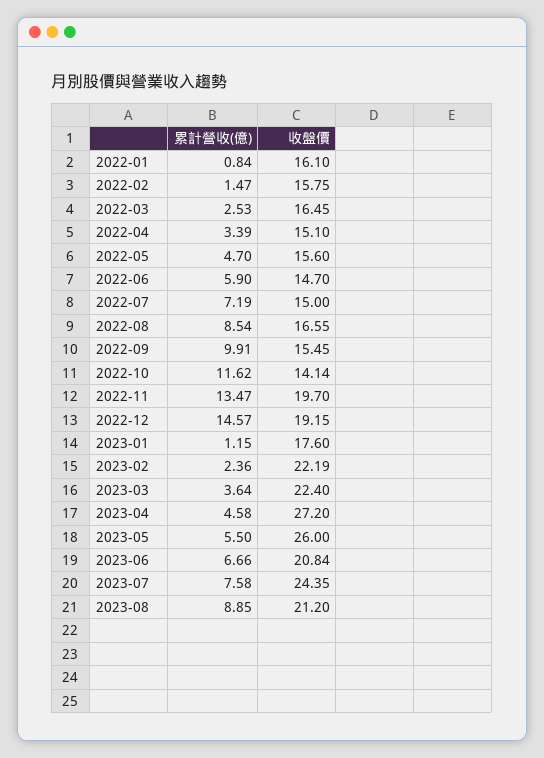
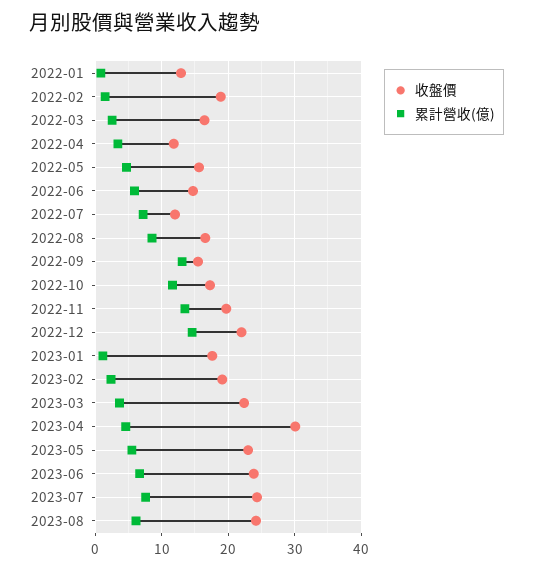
  {
    "累計營收(億)": {
      "2022-01": 0.84,
      "2022-02": 1.47,
      "2022-03": 2.53,
      "2022-04": 3.39,
      "2022-05": 4.7,
      "2022-06": 5.9,
      "2022-07": 7.19,
      "2022-08": 8.54,
-     "2022-09": 9.91,
+     "2022-09": 13,
      "2022-10": 11.62,
      "2022-11": 13.47,
      "2022-12": 14.57,
      "2023-01": 1.15,
      "2023-02": 2.36,
      "2023-03": 3.64,
      "2023-04": 4.58,
      "2023-05": 5.5,
      "2023-06": 6.66,
      "2023-07": 7.58,
-     "2023-08": 8.85
+     "2023-08": 6
    },
    "收盤價": {
-     "2022-01": 16.1,
+     "2022-01": 13,
-     "2022-02": 15.75,
+     "2022-02": 19,
      "2022-03": 16.45,
-     "2022-04": 15.1,
+     "2022-04": 12,
      "2022-05": 15.6,
      "2022-06": 14.7,
-     "2022-07": 15,
+     "2022-07": 12,
      "2022-08": 16.55,
      "2022-09": 15.45,
-     "2022-10": 14.14,
+     "2022-10": 17,
      "2022-11": 19.7,
-     "2022-12": 19.15,
+     "2022-12": 22,
      "2023-01": 17.6,
-     "2023-02": 22.19,
+     "2023-02": 19,
      "2023-03": 22.4,
-     "2023-04": 27.2,
+     "2023-04": 30,
-     "2023-05": 26,
+     "2023-05": 23,
-     "2023-06": 20.84,
+     "2023-06": 24,
      "2023-07": 24.35,
-     "2023-08": 21.2
+     "2023-08": 24
    }
  }

